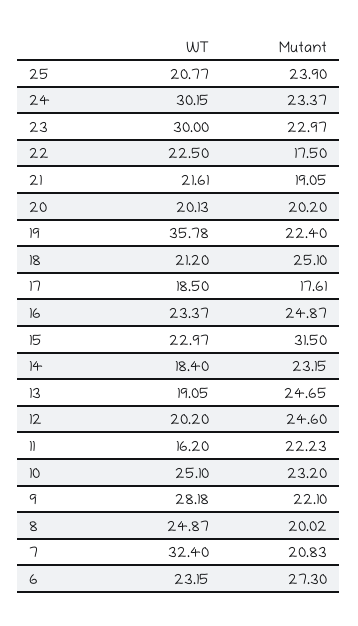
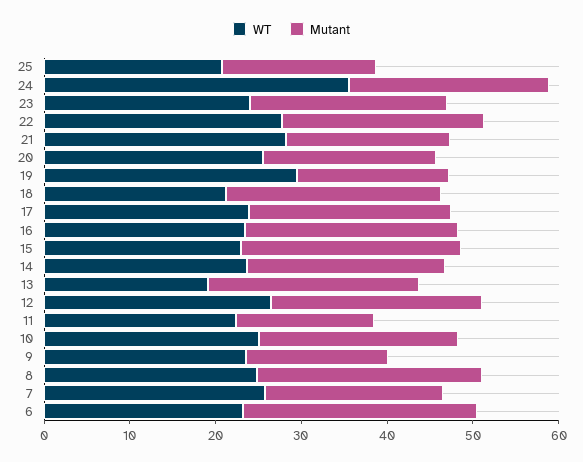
  {
    "WT": {
      "25": 20.77,
-     "24": 30.15,
+     "24": 36,
-     "23": 30,
+     "23": 24,
-     "22": 22.5,
+     "22": 28,
-     "21": 21.61,
+     "21": 28,
-     "20": 20.13,
+     "20": 26,
-     "19": 35.78,
+     "19": 30,
      "18": 21.2,
-     "17": 18.5,
+     "17": 24,
      "16": 23.37,
      "15": 22.97,
-     "14": 18.4,
+     "14": 24,
      "13": 19.05,
-     "12": 20.2,
+     "12": 26,
-     "11": 16.2,
+     "11": 22,
      "10": 25.1,
-     "9": 28.18,
+     "9": 24,
      "8": 24.87,
-     "7": 32.4,
+     "7": 26,
      "6": 23.15
    },
    "Mutant": {
-     "25": 23.9,
+     "25": 18,
      "24": 23.37,
      "23": 22.97,
-     "22": 17.5,
+     "22": 24,
      "21": 19.05,
      "20": 20.2,
-     "19": 22.4,
+     "19": 18,
      "18": 25.1,
-     "17": 17.61,
+     "17": 24,
      "16": 24.87,
-     "15": 31.5,
+     "15": 26,
      "14": 23.15,
      "13": 24.65,
      "12": 24.6,
-     "11": 22.23,
+     "11": 16,
      "10": 23.2,
-     "9": 22.1,
+     "9": 16,
-     "8": 20.02,
+     "8": 26,
      "7": 20.83,
      "6": 27.3
    }
  }

